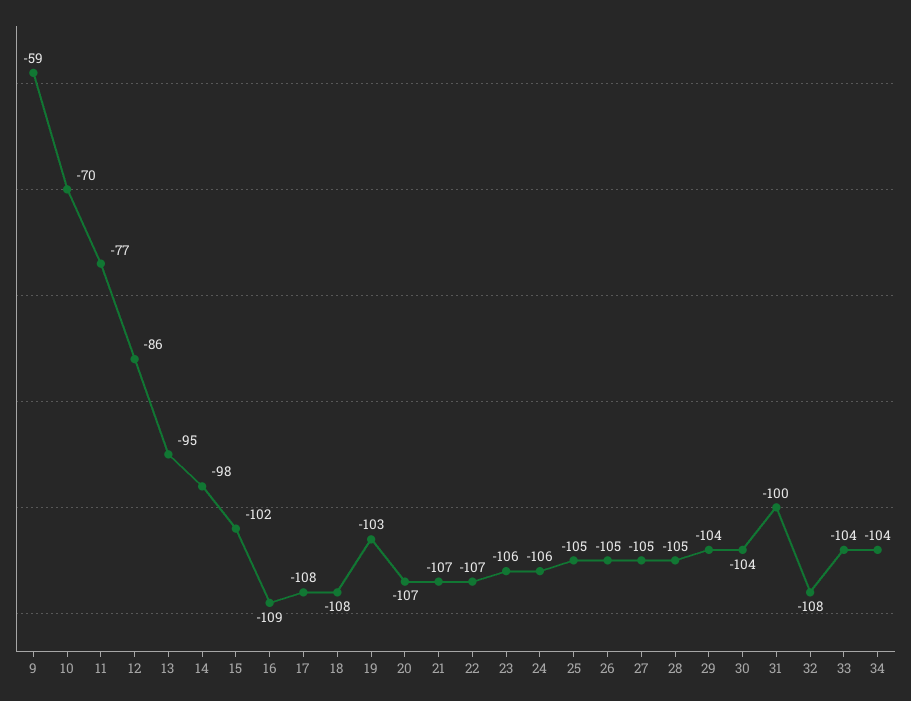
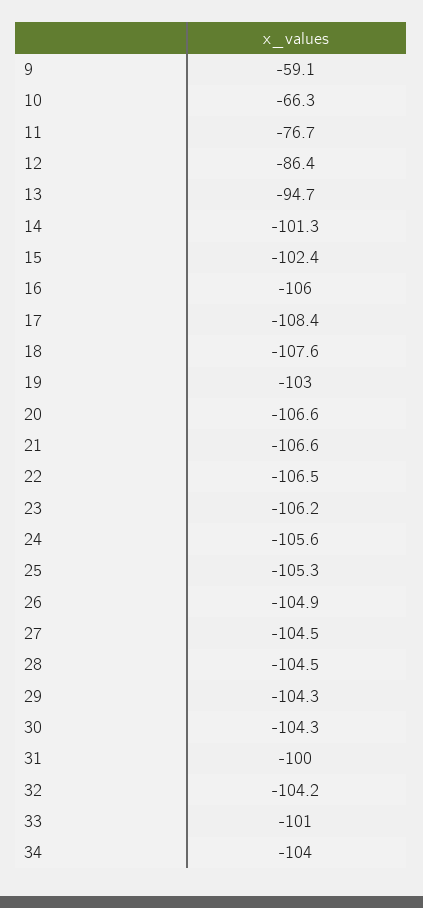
  {
    "9": -59.1,
-   "10": -70,
+   "10": -66.3,
    "11": -76.7,
    "12": -86.4,
    "13": -94.7,
-   "14": -98,
+   "14": -101.3,
    "15": -102.4,
-   "16": -109,
+   "16": -106,
    "17": -108.4,
    "18": -107.6,
    "19": -103,
    "20": -106.6,
    "21": -106.6,
    "22": -106.5,
    "23": -106.2,
    "24": -105.6,
    "25": -105.3,
    "26": -104.9,
    "27": -104.5,
    "28": -104.5,
    "29": -104.3,
    "30": -104.3,
    "31": -100,
-   "32": -108,
+   "32": -104.2,
-   "33": -104,
+   "33": -101,
    "34": -104
  }

